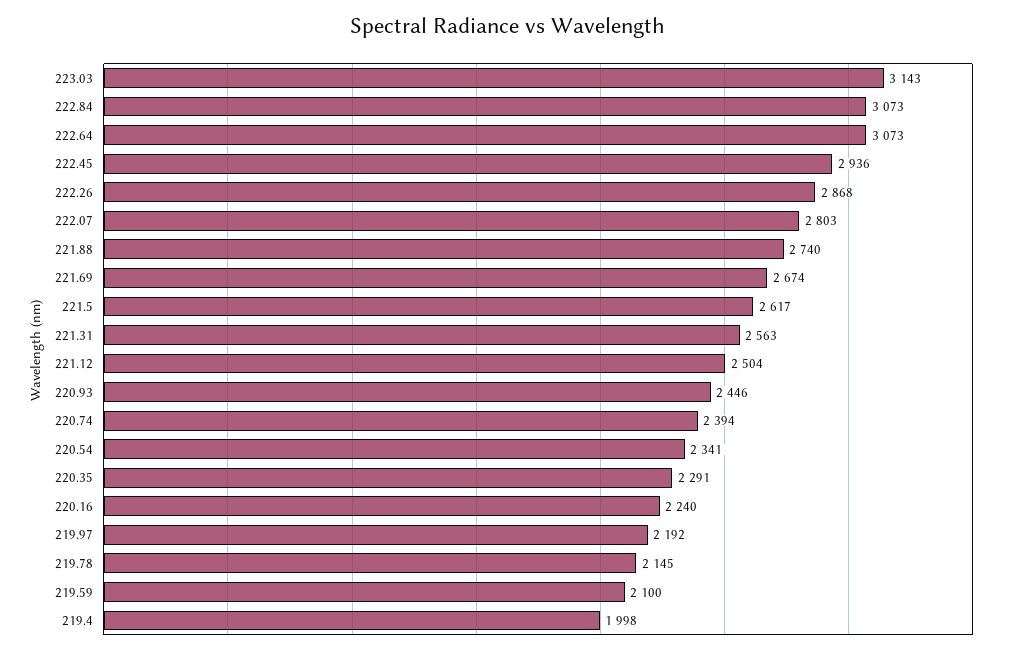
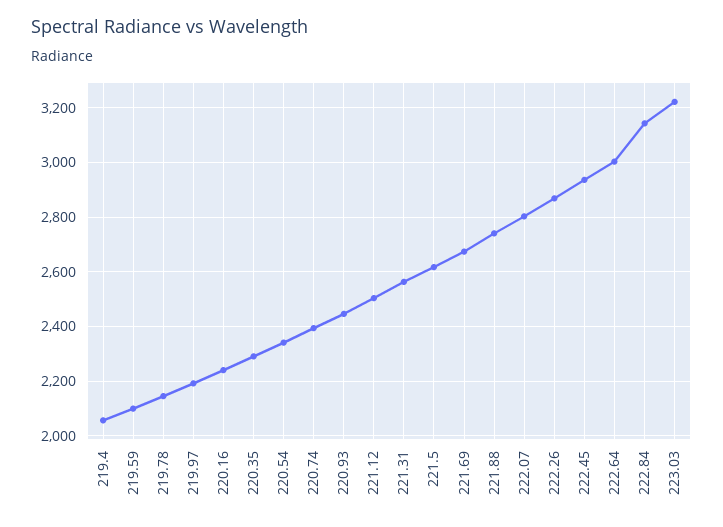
  {
-   "223.03": 3143,
+   "223.03": 3225,
-   "222.84": 3073,
+   "222.84": 3150,
-   "222.64": 3073,
+   "222.64": 3000,
    "222.45": 2936,
    "222.26": 2868,
    "222.07": 2803,
    "221.88": 2740,
    "221.69": 2674,
    "221.5": 2617,
    "221.31": 2563,
    "221.12": 2504,
    "220.93": 2446,
    "220.74": 2394,
    "220.54": 2341,
    "220.35": 2291,
    "220.16": 2240,
    "219.97": 2192,
    "219.78": 2145,
    "219.59": 2100,
-   "219.4": 1998
+   "219.4": 2050
  }

